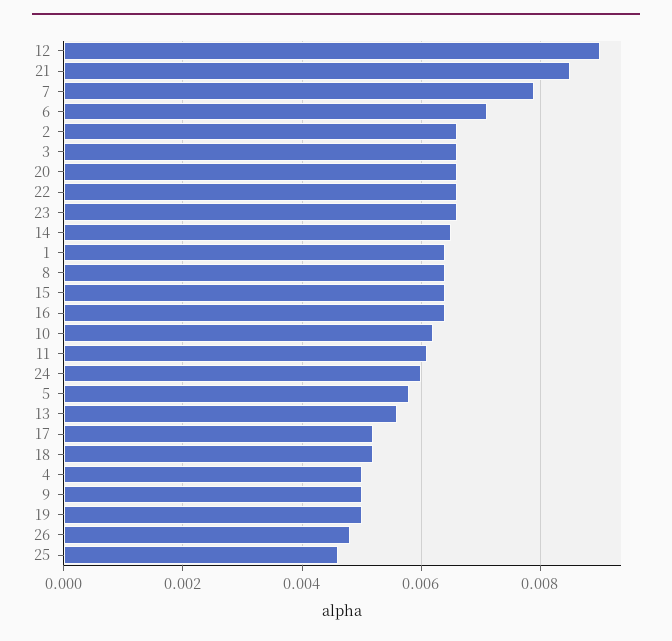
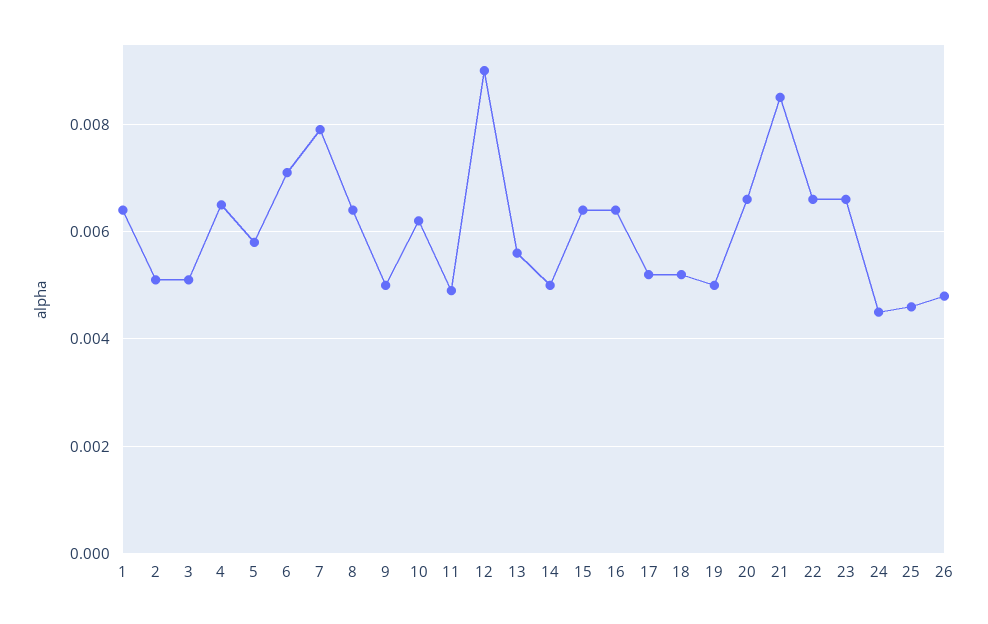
  {
    "12": 0.009,
    "21": 0.0085,
    "7": 0.008,
    "6": 0.007,
-   "2": 0.0065,
+   "2": 0.005,
-   "3": 0.0065,
+   "3": 0.005,
    "20": 0.0065,
    "22": 0.0065,
    "23": 0.0065,
-   "14": 0.0065,
+   "14": 0.005,
    "1": 0.0065,
    "8": 0.0065,
    "15": 0.0065,
    "16": 0.0065,
    "10": 0.006,
-   "11": 0.006,
+   "11": 0.005,
-   "24": 0.006,
+   "24": 0.0045,
    "5": 0.006,
    "13": 0.0055,
    "17": 0.005,
    "18": 0.005,
-   "4": 0.005,
+   "4": 0.0065,
    "9": 0.005,
    "19": 0.005,
    "26": 0.005,
    "25": 0.0045
  }

